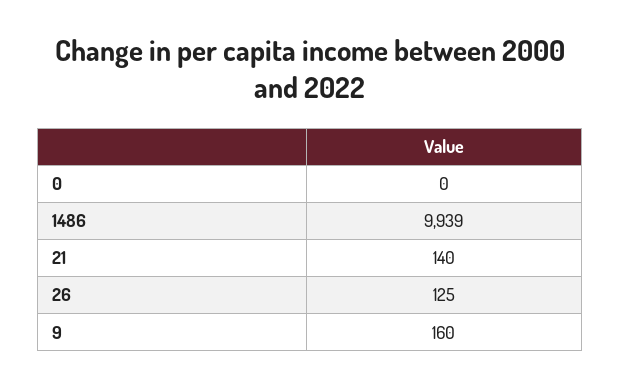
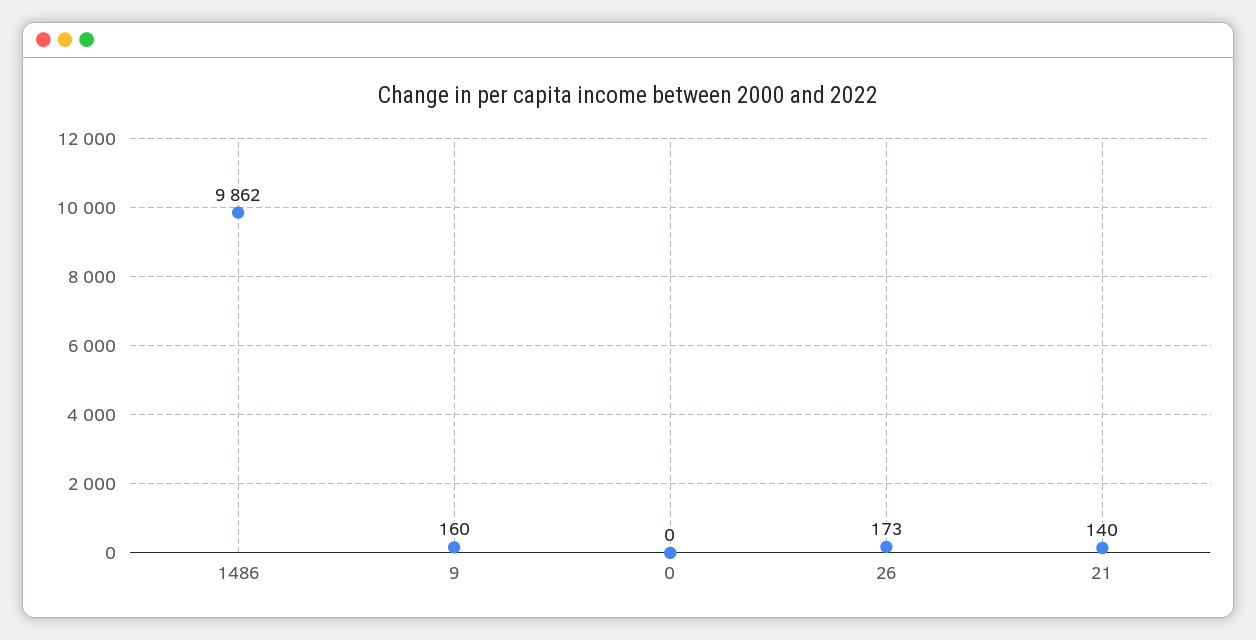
  {
    "0": 0,
-   "1486": 9939,
+   "1486": 9862,
    "21": 140,
-   "26": 125,
+   "26": 173,
    "9": 160
  }

